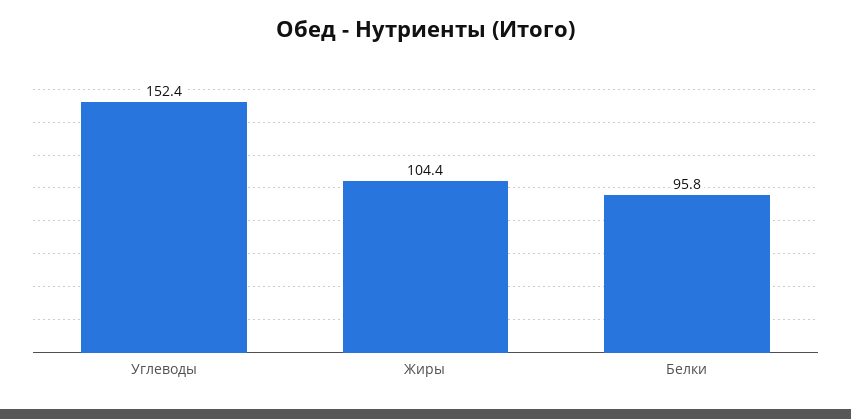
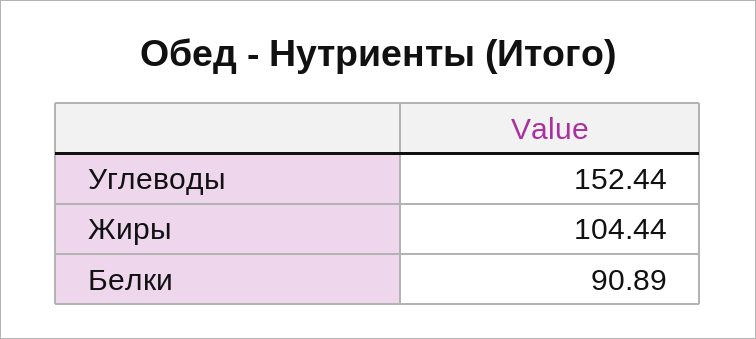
  {
    "Углеводы": 152.44,
    "Жиры": 104.44,
-   "Белки": 95.8
+   "Белки": 90.89
  }

